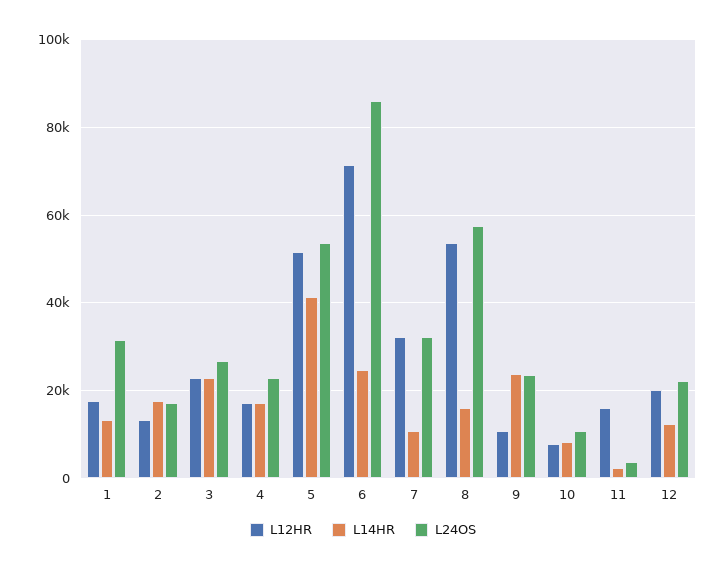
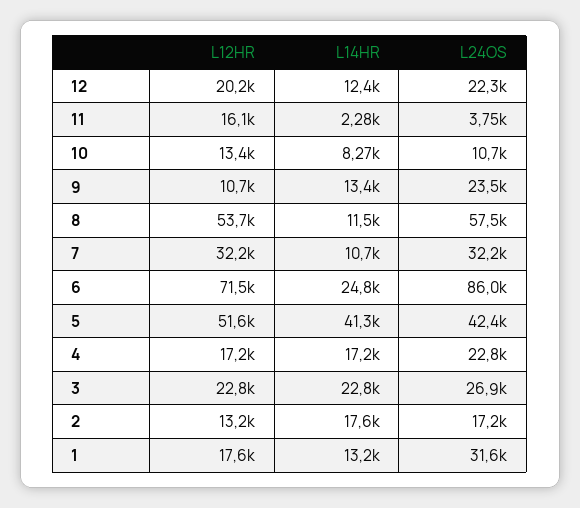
  {
    "L12HR": {
      "1": 17600,
      "2": 13200,
      "3": 22800,
      "4": 17200,
      "5": 51600,
      "6": 71500,
      "7": 32200,
      "8": 53700,
      "9": 10700,
-     "10": 8000,
+     "10": 13400,
      "11": 16100,
      "12": 20200
    },
    "L14HR": {
      "1": 13200,
      "2": 17600,
      "3": 22800,
      "4": 17200,
      "5": 41300,
      "6": 24800,
      "7": 10700,
-     "8": 16000,
+     "8": 11500,
-     "9": 24000,
+     "9": 13400,
      "10": 8270,
      "11": 2280,
      "12": 12400
    },
    "L24OS": {
      "1": 31600,
      "2": 17200,
      "3": 26900,
      "4": 22800,
-     "5": 54000,
+     "5": 42400,
      "6": 86000,
      "7": 32200,
      "8": 57500,
      "9": 23500,
      "10": 10700,
      "11": 3750,
      "12": 22300
    }
  }

